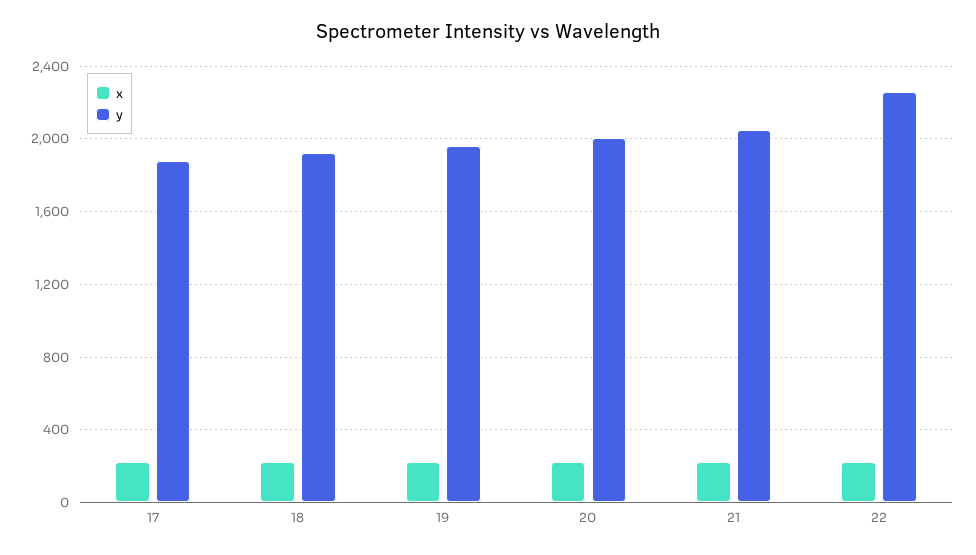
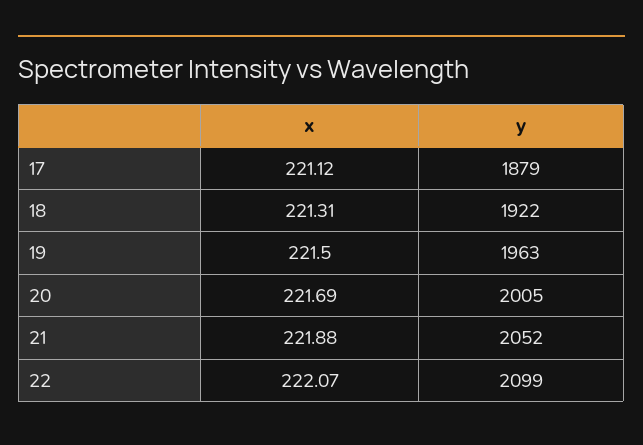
  {
    "x": {
      "17": 221.12,
      "18": 221.31,
      "19": 221.5,
      "20": 221.69,
      "21": 221.88,
      "22": 222.07
    },
    "y": {
      "17": 1879,
      "18": 1922,
      "19": 1963,
      "20": 2005,
      "21": 2052,
-     "22": 2250
+     "22": 2099
    }
  }

